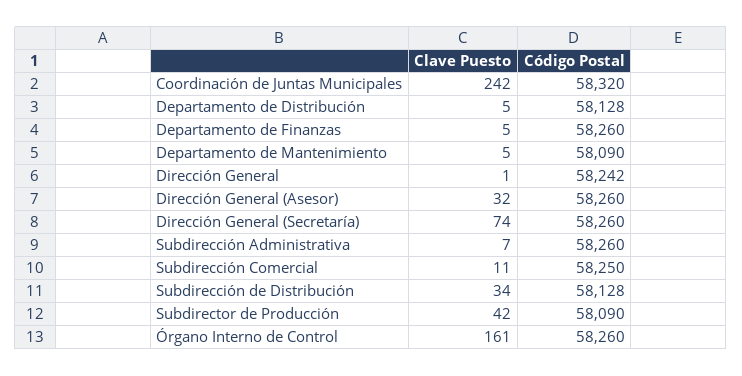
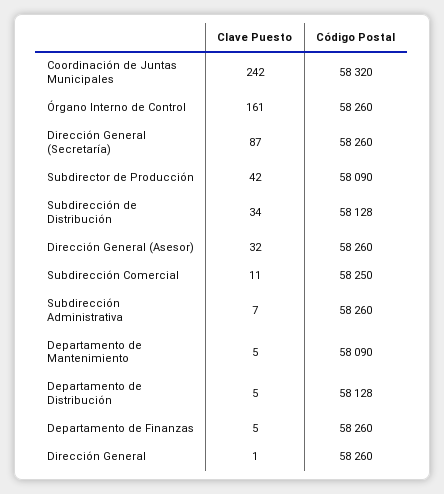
  {
    "Clave Puesto": {
      "Coordinación de Juntas Municipales": 242,
      "Departamento de Distribución": 5,
      "Departamento de Finanzas": 5,
      "Departamento de Mantenimiento": 5,
      "Dirección General": 1,
      "Dirección General (Asesor)": 32,
-     "Dirección General (Secretaría)": 74,
+     "Dirección General (Secretaría)": 87,
      "Subdirección Administrativa": 7,
      "Subdirección Comercial": 11,
      "Subdirección de Distribución": 34,
      "Subdirector de Producción": 42,
      "Órgano Interno de Control": 161
    },
    "Código Postal": {
      "Coordinación de Juntas Municipales": 58320,
      "Departamento de Distribución": 58128,
      "Departamento de Finanzas": 58260,
      "Departamento de Mantenimiento": 58090,
-     "Dirección General": 58242,
+     "Dirección General": 58260,
      "Dirección General (Asesor)": 58260,
      "Dirección General (Secretaría)": 58260,
      "Subdirección Administrativa": 58260,
      "Subdirección Comercial": 58250,
      "Subdirección de Distribución": 58128,
      "Subdirector de Producción": 58090,
      "Órgano Interno de Control": 58260
    }
  }

